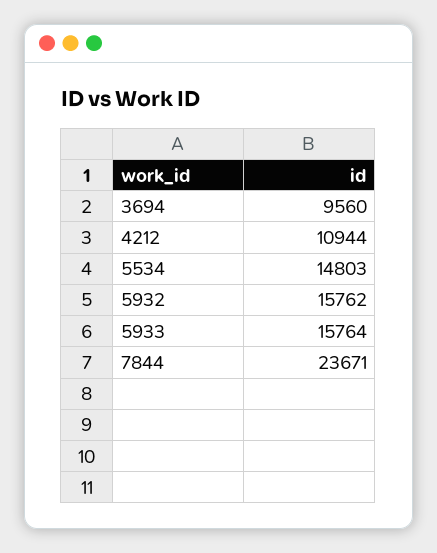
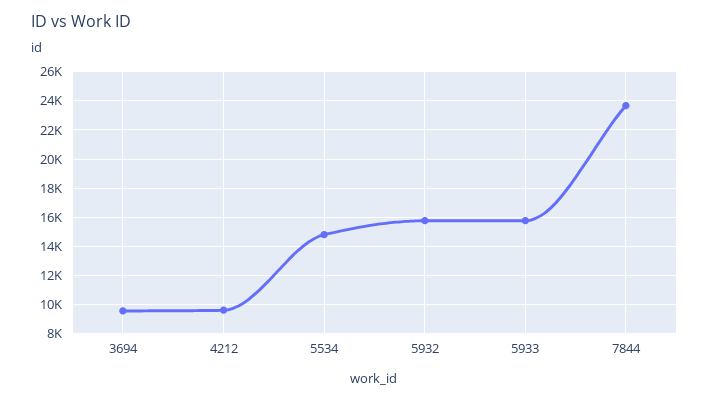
  {
    "3694": 9560,
-   "4212": 10944,
+   "4212": 9500,
    "5534": 14803,
    "5932": 15762,
    "5933": 15764,
    "7844": 23671
  }

